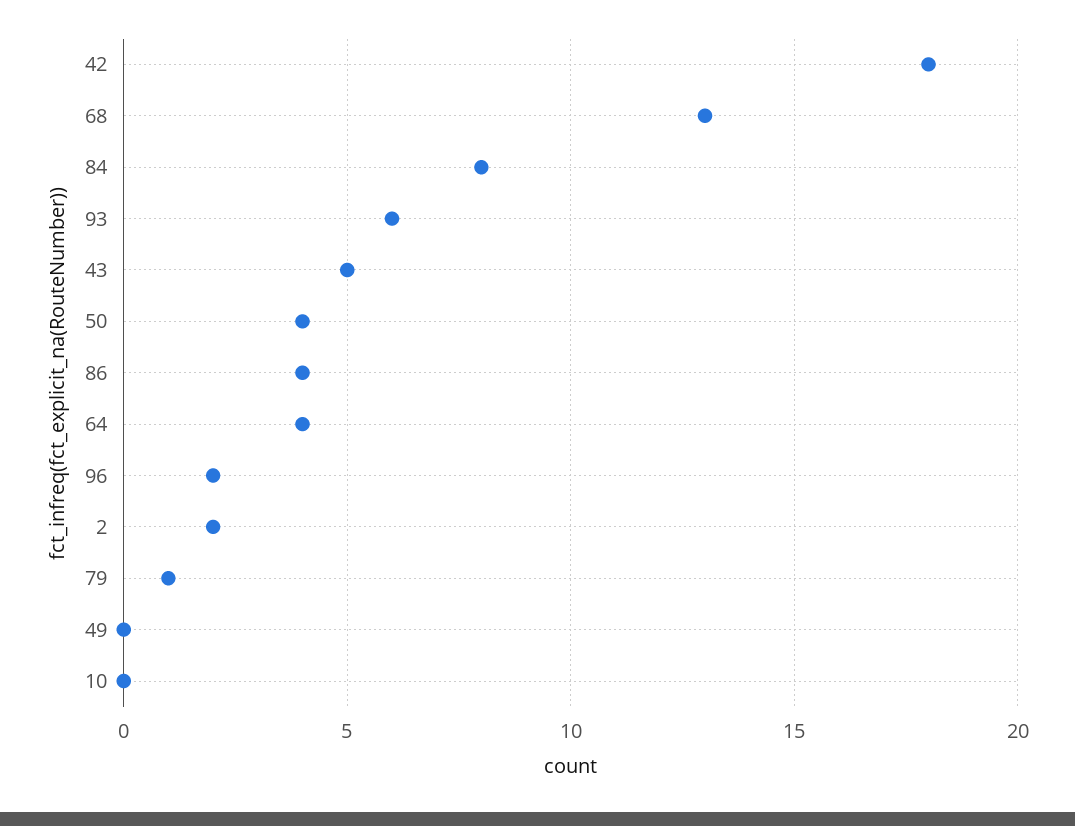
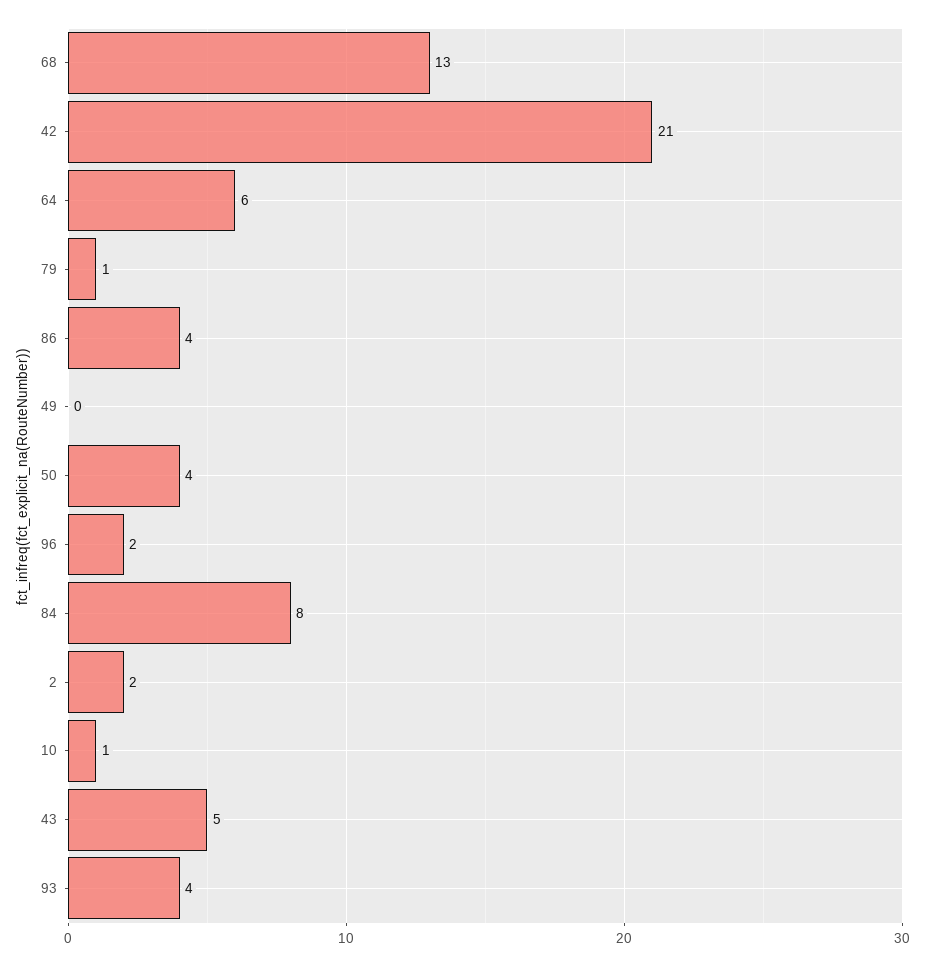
  {
-   "42": 18,
+   "42": 21,
    "68": 13,
    "84": 8,
-   "93": 6,
+   "93": 4,
    "43": 5,
    "50": 4,
    "86": 4,
-   "64": 4,
+   "64": 6,
    "96": 2,
    "2": 2,
    "79": 1,
    "49": 0,
-   "10": 0
+   "10": 1
  }

